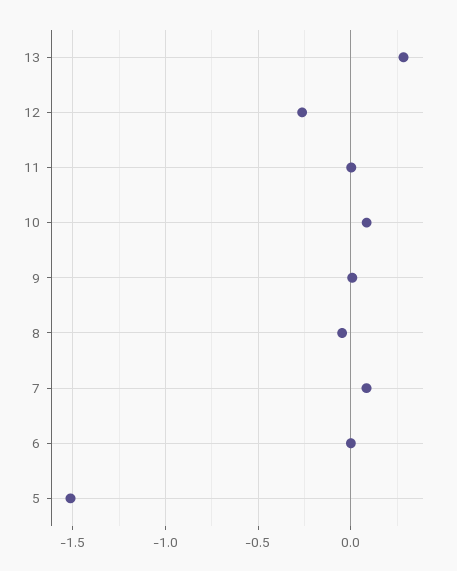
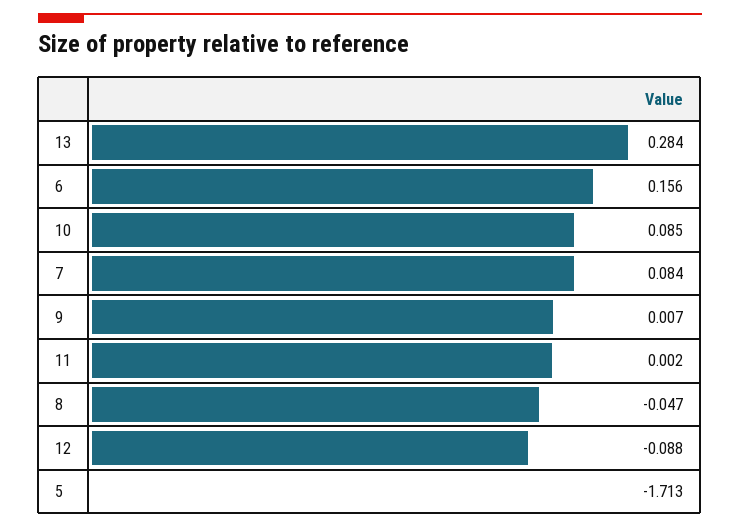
  {
    "13": 0.284,
-   "12": -0.25,
+   "12": -0.088,
    "11": 0.002,
    "10": 0.085,
    "9": 0.007,
    "8": -0.047,
    "7": 0.084,
-   "6": 0,
+   "6": 0.156,
-   "5": -1.5
+   "5": -1.713
  }

